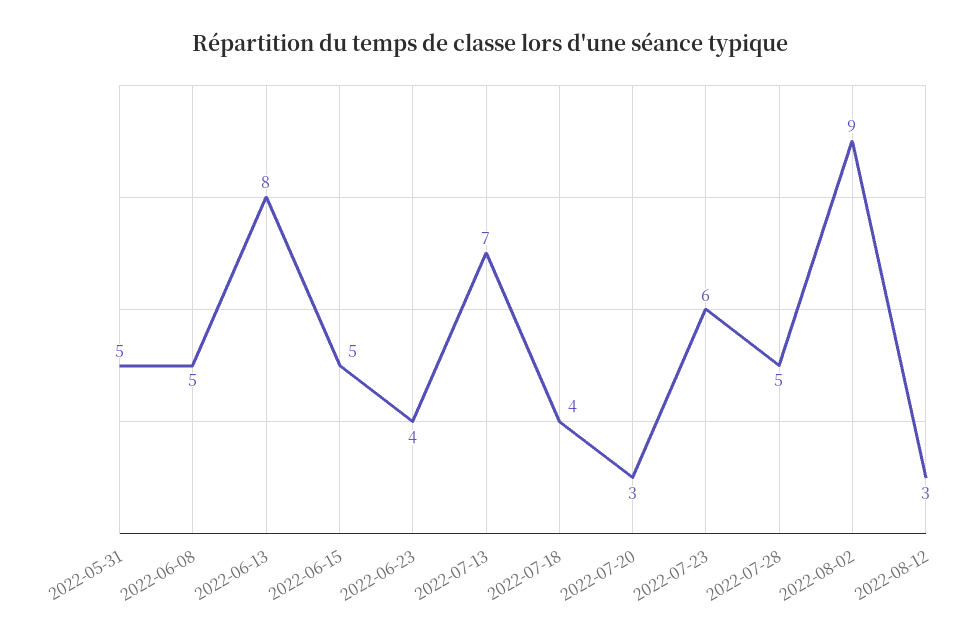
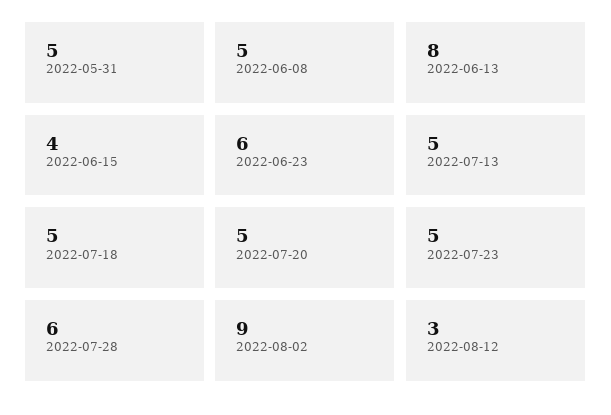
  {
    "2022-05-31": 5,
    "2022-06-08": 5,
    "2022-06-13": 8,
-   "2022-06-15": 5,
+   "2022-06-15": 4,
-   "2022-06-23": 4,
+   "2022-06-23": 6,
-   "2022-07-13": 7,
+   "2022-07-13": 5,
-   "2022-07-18": 4,
+   "2022-07-18": 5,
-   "2022-07-20": 3,
+   "2022-07-20": 5,
-   "2022-07-23": 6,
+   "2022-07-23": 5,
-   "2022-07-28": 5,
+   "2022-07-28": 6,
    "2022-08-02": 9,
    "2022-08-12": 3
  }

